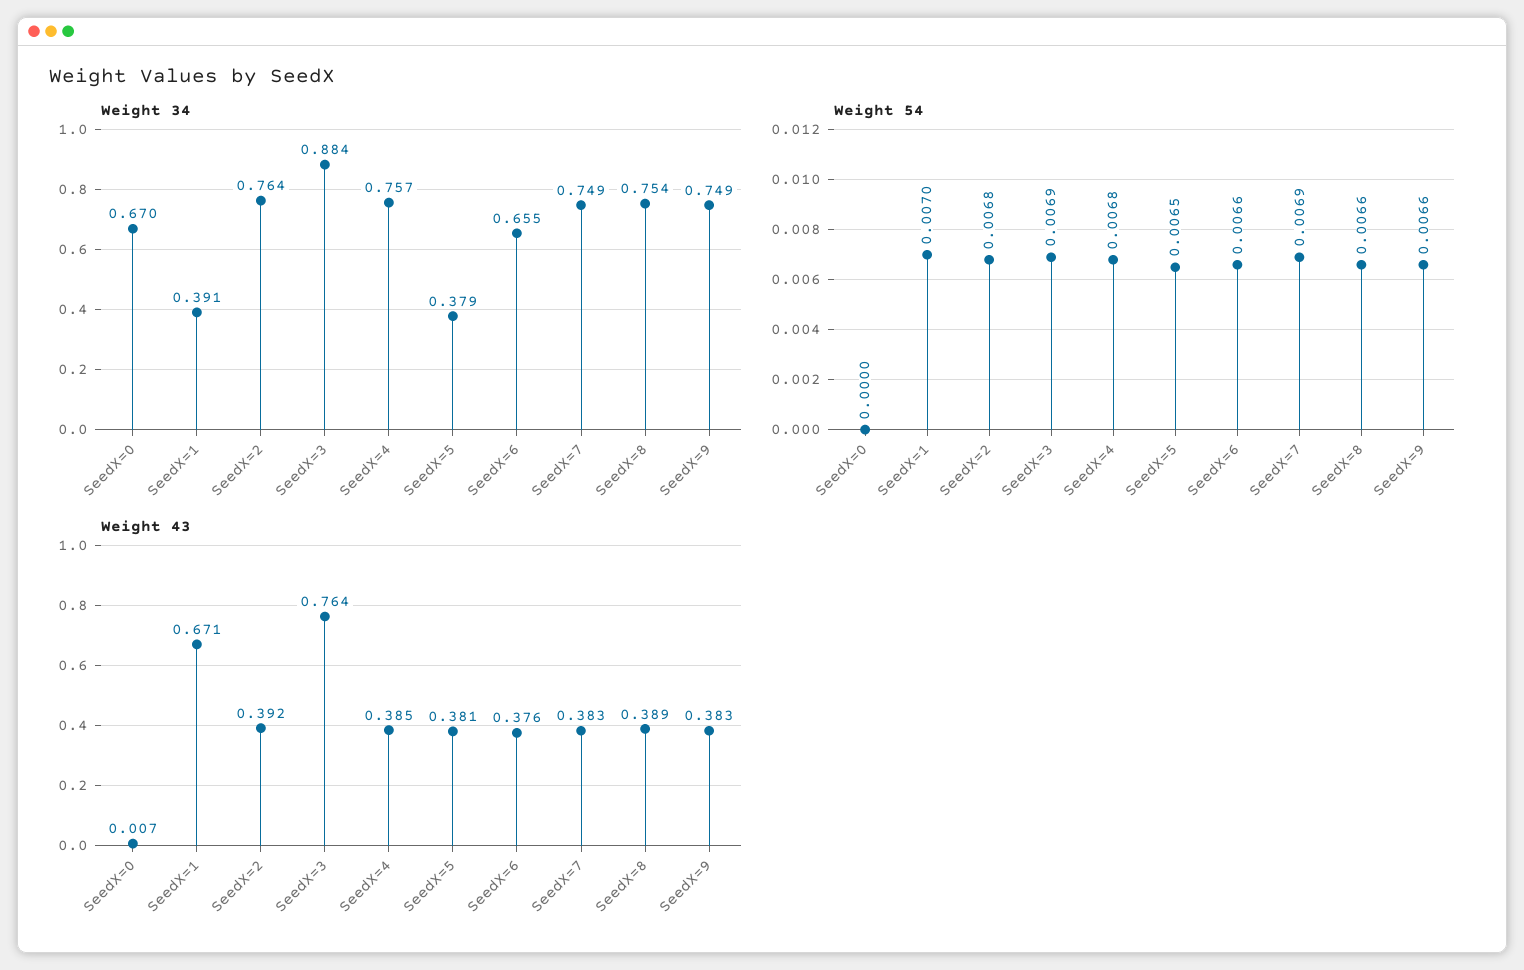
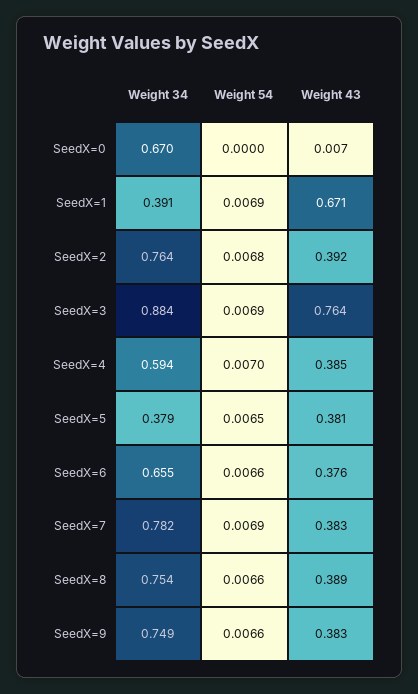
  {
    "Weight 34": {
      "SeedX=0": 0.67,
      "SeedX=1": 0.391,
      "SeedX=2": 0.764,
      "SeedX=3": 0.884,
-     "SeedX=4": 0.757,
+     "SeedX=4": 0.594,
      "SeedX=5": 0.379,
      "SeedX=6": 0.655,
-     "SeedX=7": 0.749,
+     "SeedX=7": 0.782,
      "SeedX=8": 0.754,
      "SeedX=9": 0.749
    },
    "Weight 54": {
      "SeedX=0": 0,
-     "SeedX=1": 0.007,
+     "SeedX=1": 0.0069,
      "SeedX=2": 0.0068,
      "SeedX=3": 0.0069,
-     "SeedX=4": 0.0068,
+     "SeedX=4": 0.007,
      "SeedX=5": 0.0065,
      "SeedX=6": 0.0066,
      "SeedX=7": 0.0069,
      "SeedX=8": 0.0066,
      "SeedX=9": 0.0066
    },
    "Weight 43": {
      "SeedX=0": 0.007,
      "SeedX=1": 0.671,
      "SeedX=2": 0.392,
      "SeedX=3": 0.764,
      "SeedX=4": 0.385,
      "SeedX=5": 0.381,
      "SeedX=6": 0.376,
      "SeedX=7": 0.383,
      "SeedX=8": 0.389,
      "SeedX=9": 0.383
    }
  }

